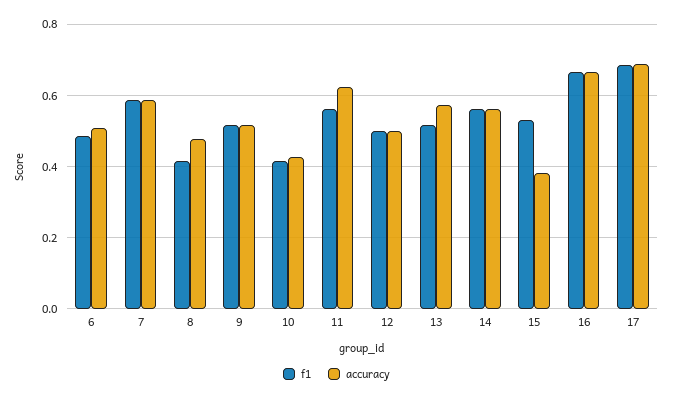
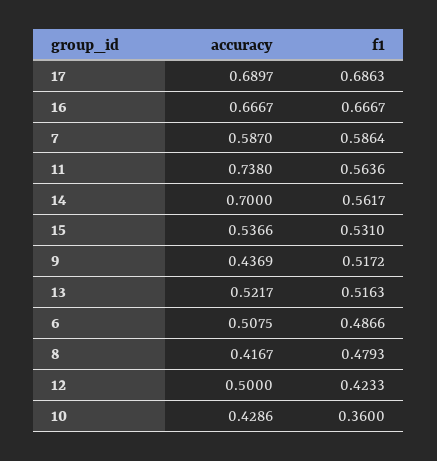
  {
    "f1": {
      "6": 0.4866,
      "7": 0.5864,
-     "8": 0.42,
+     "8": 0.4793,
      "9": 0.5172,
-     "10": 0.42,
+     "10": 0.36,
      "11": 0.5636,
-     "12": 0.5,
+     "12": 0.4233,
      "13": 0.5163,
      "14": 0.5617,
      "15": 0.531,
      "16": 0.6667,
      "17": 0.6863
    },
    "accuracy": {
      "6": 0.5075,
      "7": 0.587,
-     "8": 0.48,
+     "8": 0.4167,
-     "9": 0.52,
+     "9": 0.4369,
      "10": 0.4286,
-     "11": 0.62,
+     "11": 0.738,
      "12": 0.5,
-     "13": 0.58,
+     "13": 0.5217,
-     "14": 0.56,
+     "14": 0.7,
-     "15": 0.38,
+     "15": 0.5366,
      "16": 0.6667,
      "17": 0.6897
    }
  }

